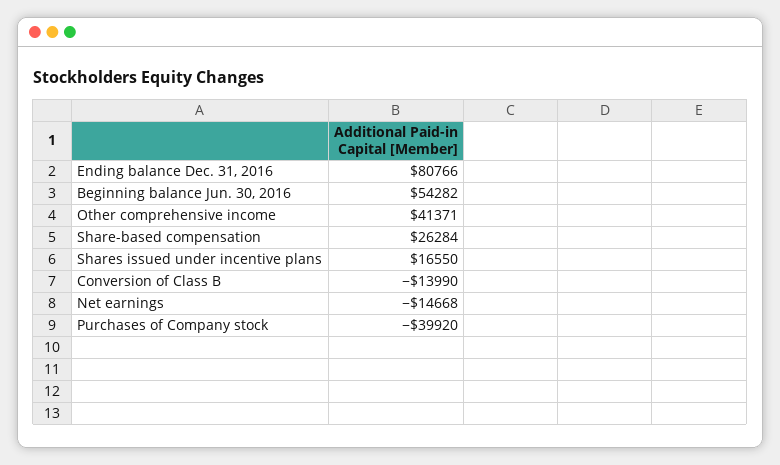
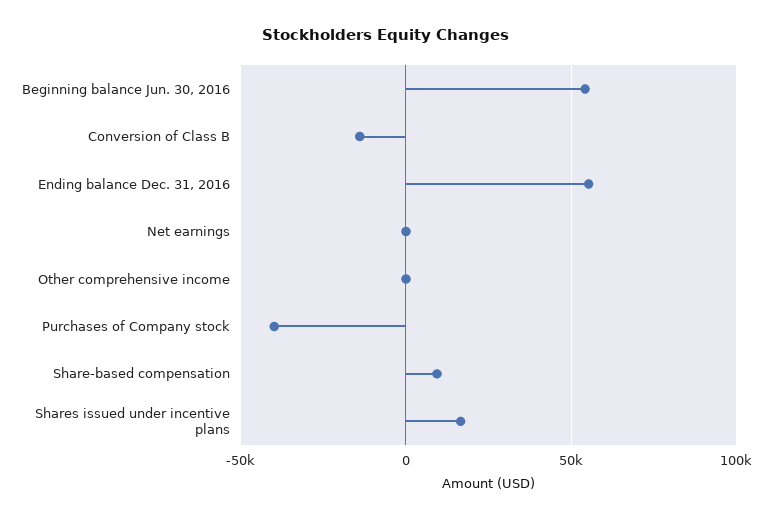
  {
-   "Ending balance Dec. 31, 2016": 80766,
+   "Ending balance Dec. 31, 2016": 55000,
    "Beginning balance Jun. 30, 2016": 54282,
-   "Other comprehensive income": 41371,
+   "Other comprehensive income": 0,
-   "Share-based compensation": 26284,
+   "Share-based compensation": 10000,
    "Shares issued under incentive plans": 16550,
    "Conversion of Class B": -13990,
-   "Net earnings": -14668,
+   "Net earnings": 0,
    "Purchases of Company stock": -39920
  }

